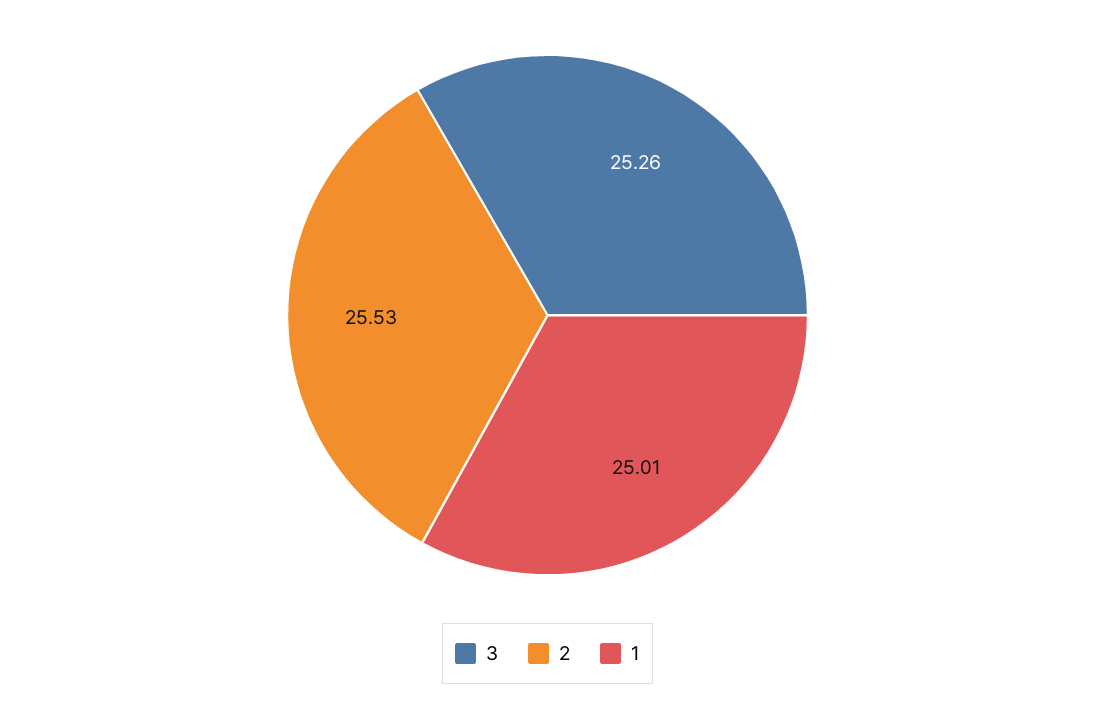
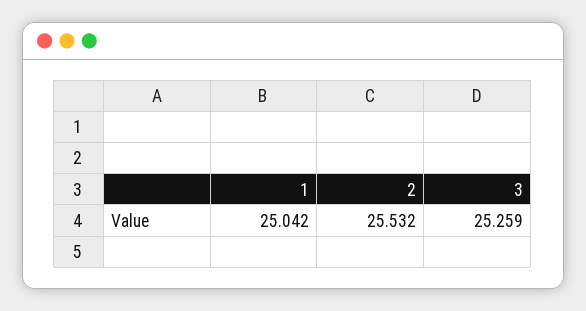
  {
    "3": 25.259,
    "2": 25.532,
-   "1": 25.01
+   "1": 25.042
  }

